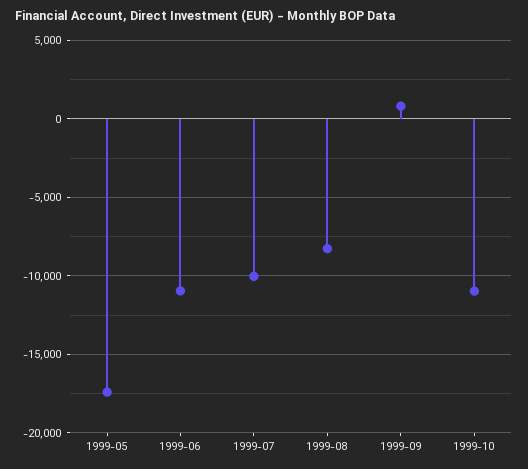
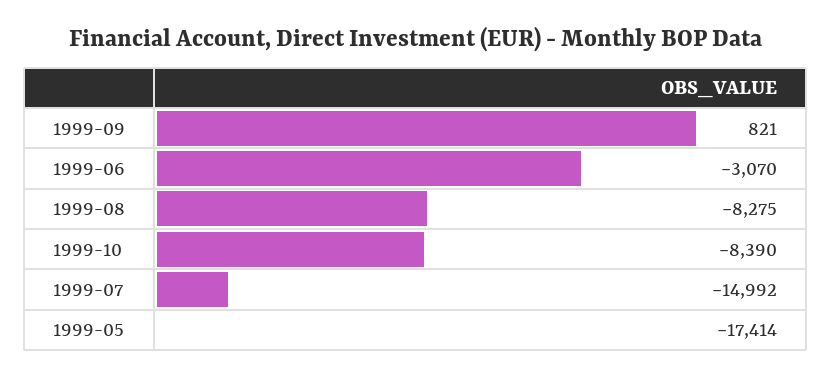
  {
    "1999-05": -17414,
-   "1999-06": -11000,
+   "1999-06": -3070,
-   "1999-07": -10000,
+   "1999-07": -14992,
    "1999-08": -8275,
    "1999-09": 821,
-   "1999-10": -11000
+   "1999-10": -8390
  }

